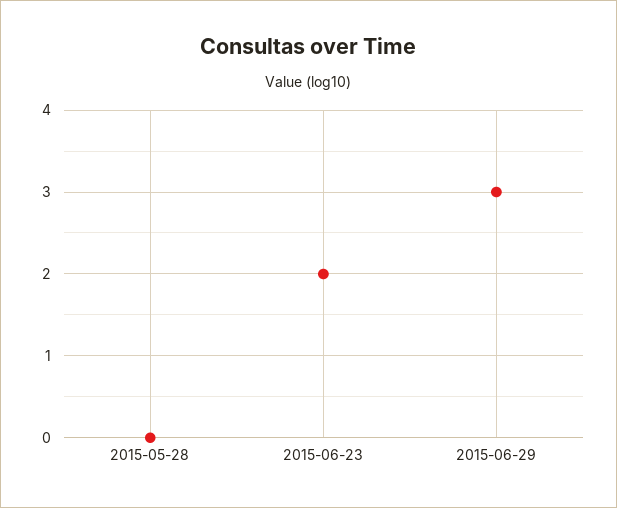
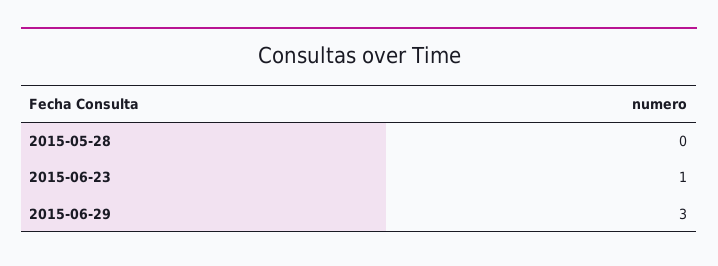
  {
    "2015-05-28": 0,
-   "2015-06-23": 2,
+   "2015-06-23": 1,
    "2015-06-29": 3
  }

